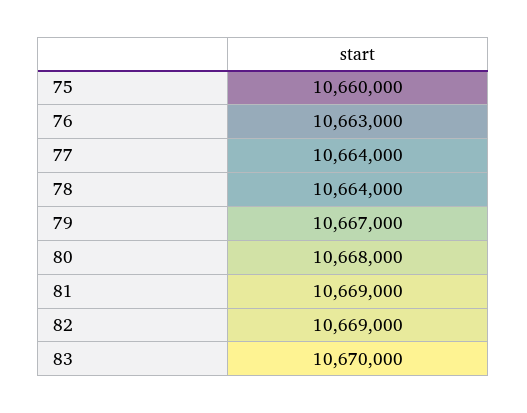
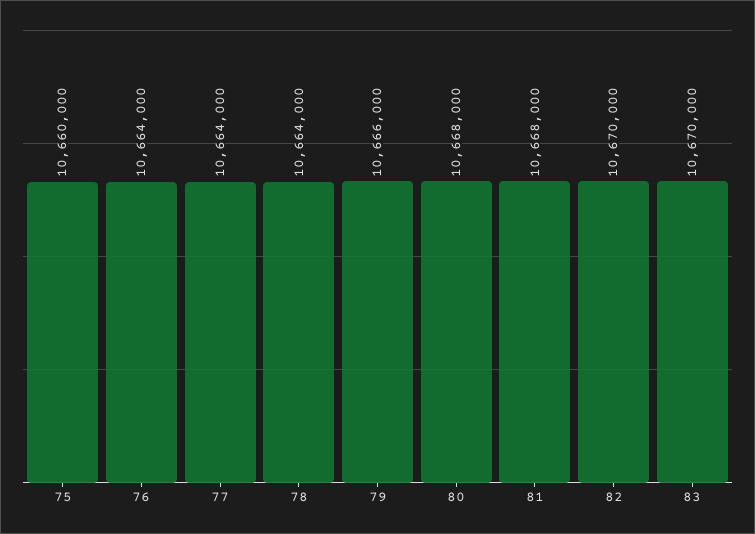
  {
    "75": 10660000,
-   "76": 10663000,
+   "76": 10664000,
    "77": 10664000,
    "78": 10664000,
-   "79": 10667000,
+   "79": 10666000,
    "80": 10668000,
-   "81": 10669000,
+   "81": 10668000,
-   "82": 10669000,
+   "82": 10670000,
    "83": 10670000
  }

